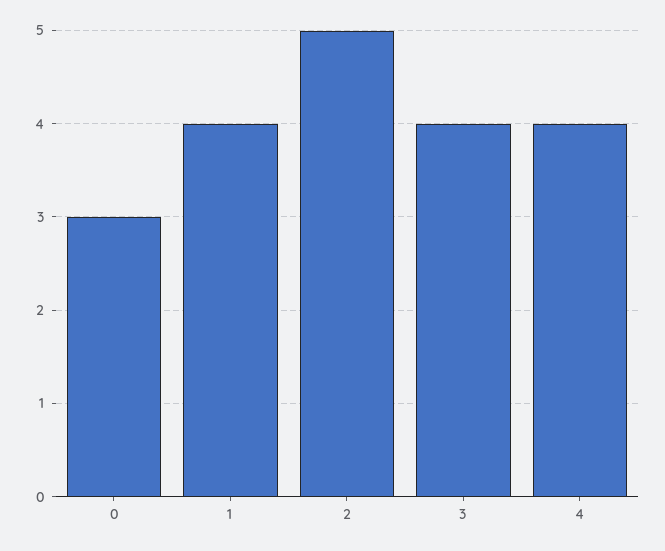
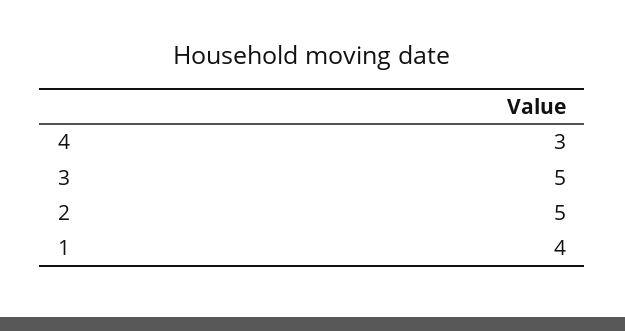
  {
-   "0": 3,
    "1": 4,
    "2": 5,
-   "3": 4,
+   "3": 5,
-   "4": 4
+   "4": 3
  }

